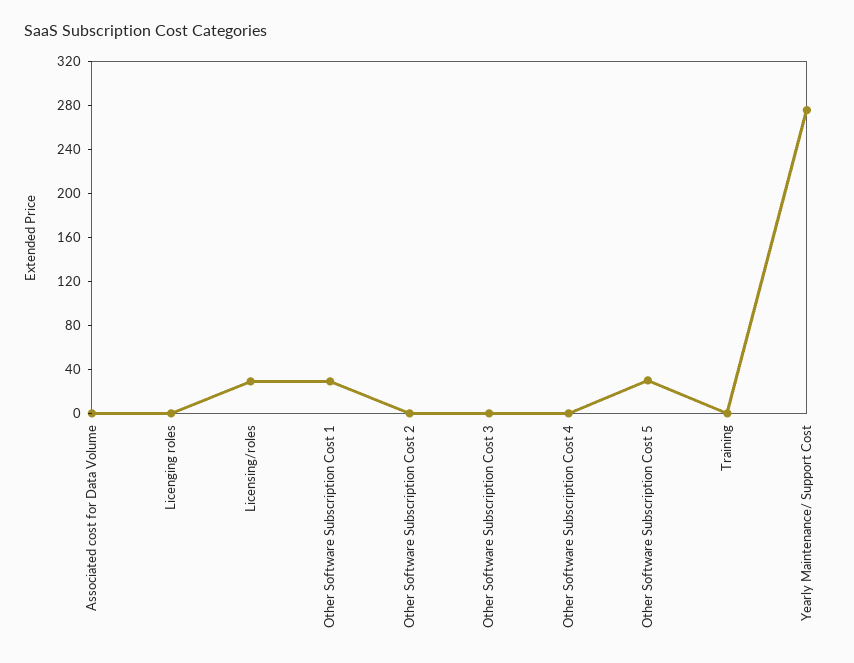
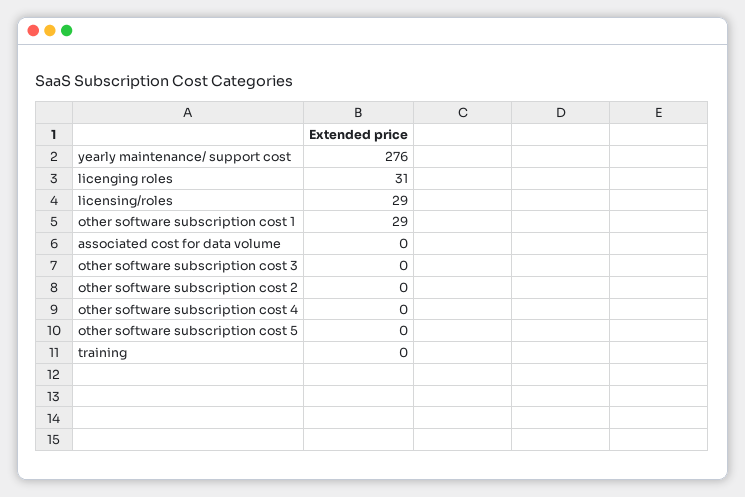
  {
    "Associated cost for Data Volume": 0,
-   "Licenging roles": 0,
+   "Licenging roles": 31,
    "Licensing/roles": 29,
    "Other Software Subscription Cost 1": 29,
    "Other Software Subscription Cost 2": 0,
    "Other Software Subscription Cost 3": 0,
    "Other Software Subscription Cost 4": 0,
-   "Other Software Subscription Cost 5": 30,
+   "Other Software Subscription Cost 5": 0,
    "Training": 0,
    "Yearly Maintenance/ Support Cost": 276
  }

